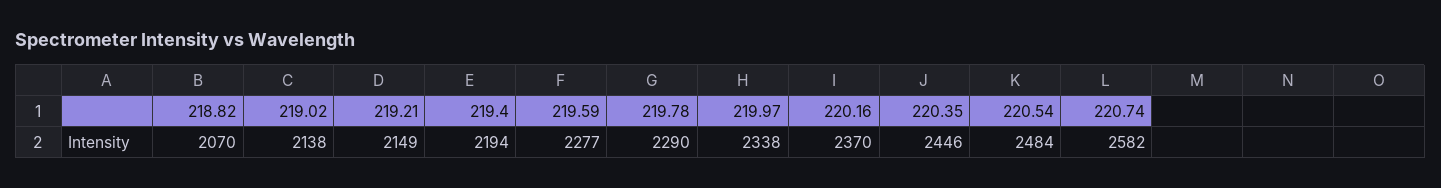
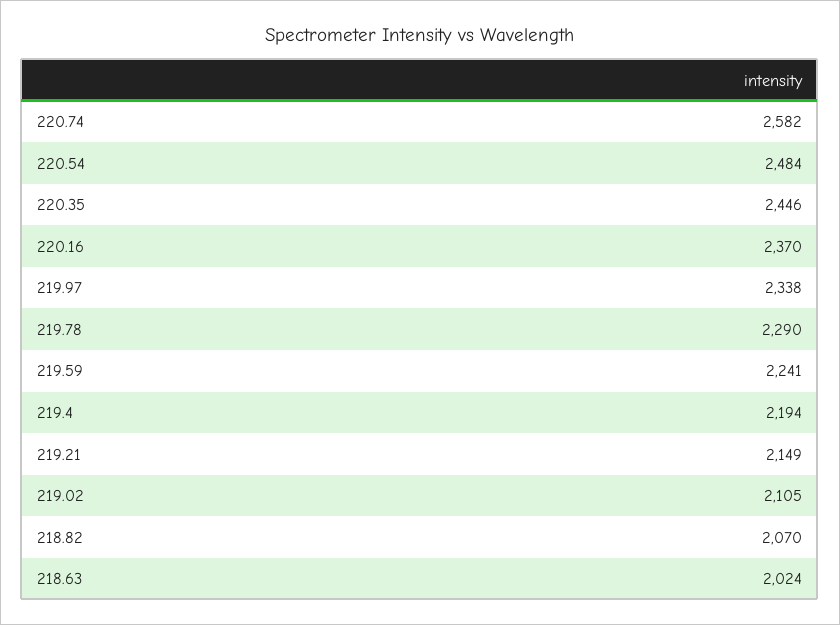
  {
    "218.82": 2070,
-   "219.02": 2138,
+   "219.02": 2105,
    "219.21": 2149,
    "219.4": 2194,
-   "219.59": 2277,
+   "219.59": 2241,
    "219.78": 2290,
    "219.97": 2338,
    "220.16": 2370,
    "220.35": 2446,
    "220.54": 2484,
-   "220.74": 2582
+   "220.74": 2582,
+   "218.63": 2024
  }

